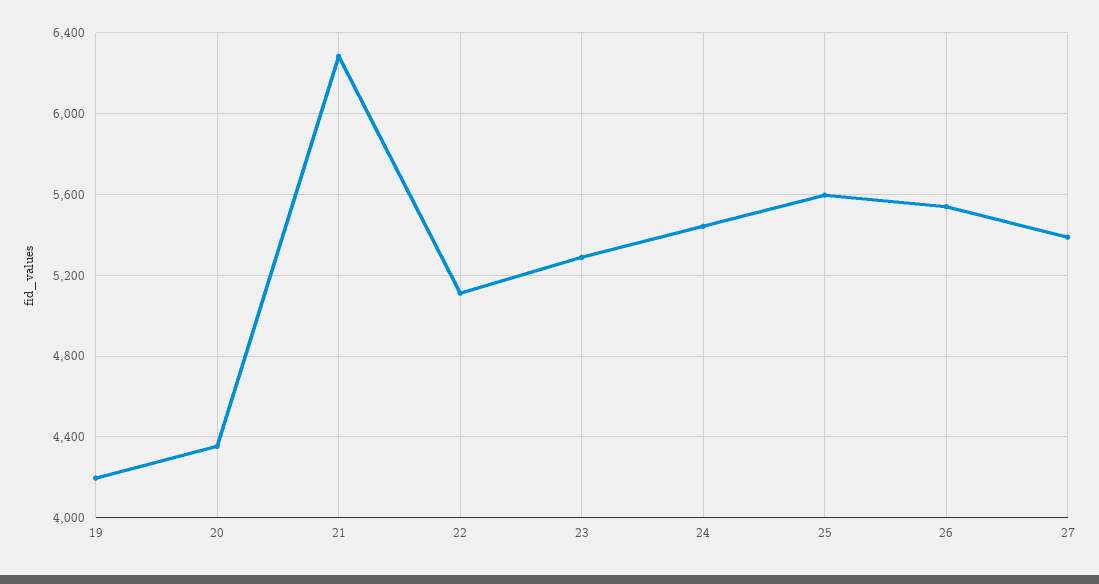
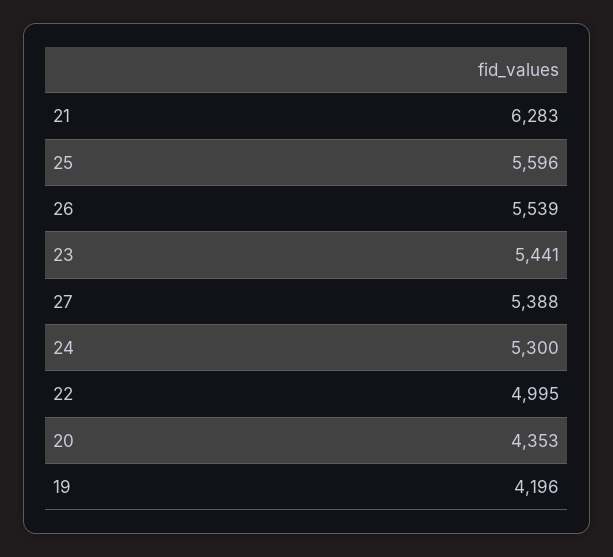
  {
    "19": 4196,
    "20": 4353,
    "21": 6283,
-   "22": 5100,
+   "22": 4995,
-   "23": 5300,
+   "23": 5441,
-   "24": 5450,
+   "24": 5300,
    "25": 5596,
    "26": 5539,
    "27": 5388
  }

